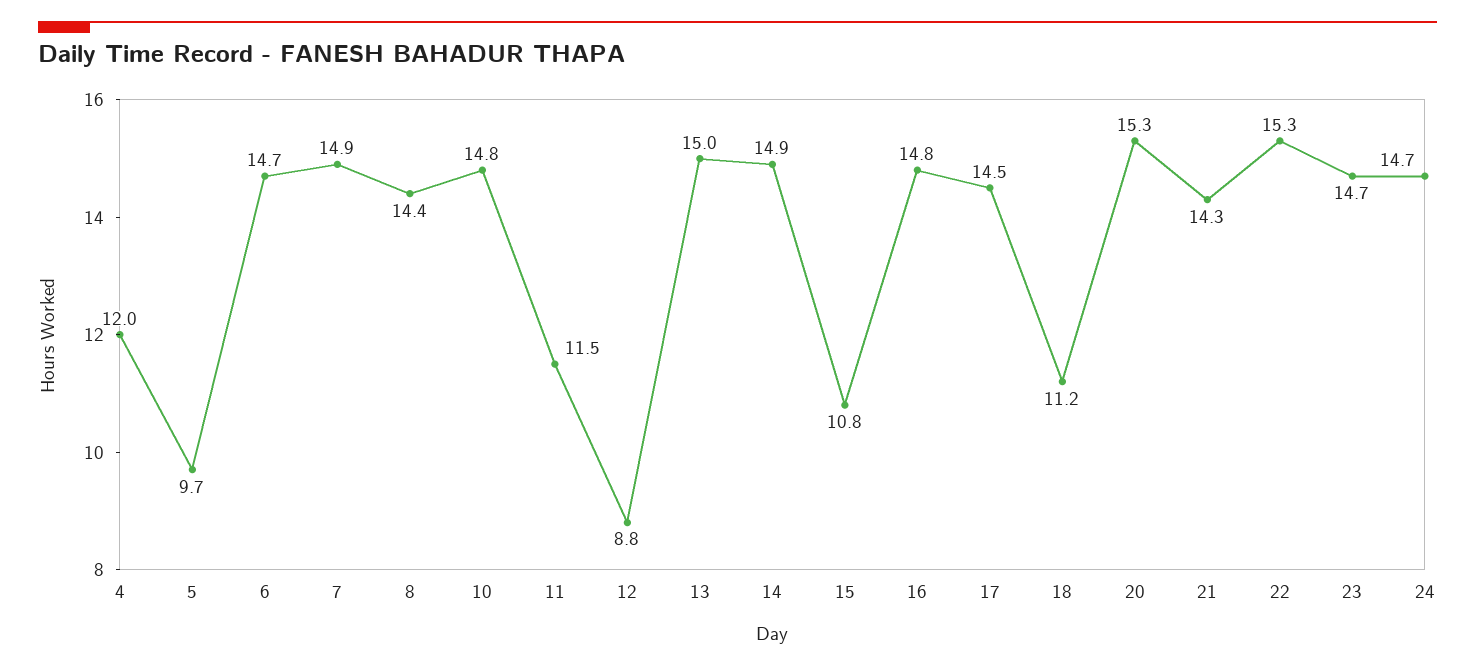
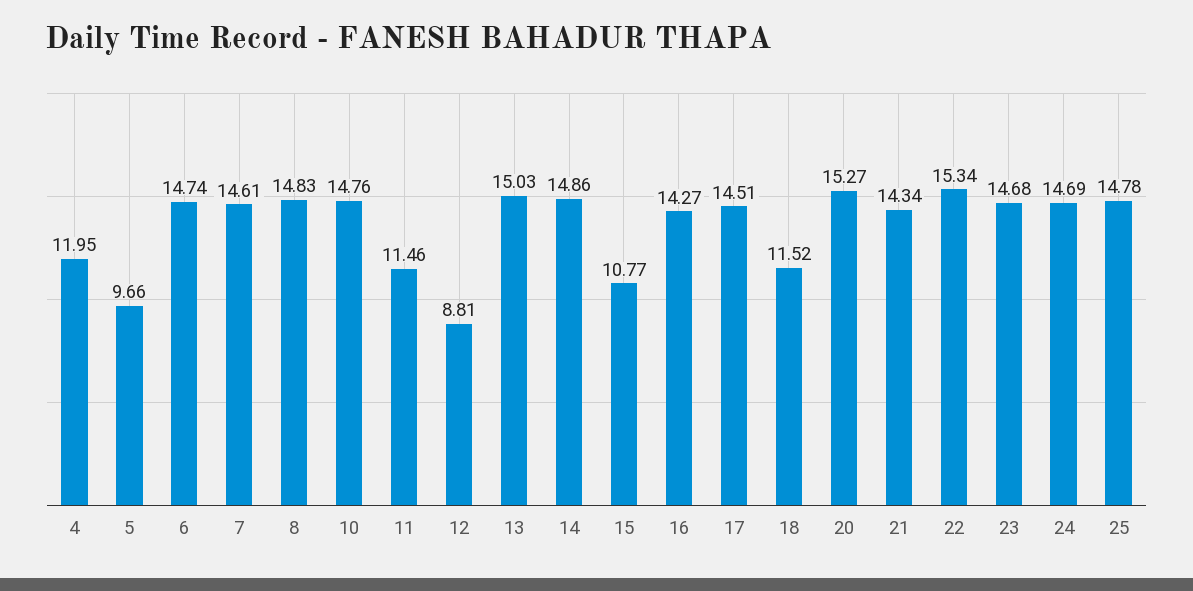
  {
    "4": 11.95,
    "5": 9.66,
    "6": 14.74,
-   "7": 14.9,
+   "7": 14.61,
-   "8": 14.4,
+   "8": 14.83,
    "10": 14.76,
    "11": 11.46,
    "12": 8.81,
    "13": 15.03,
    "14": 14.86,
    "15": 10.77,
-   "16": 14.8,
+   "16": 14.27,
    "17": 14.51,
-   "18": 11.2,
+   "18": 11.52,
    "20": 15.27,
    "21": 14.34,
    "22": 15.34,
    "23": 14.68,
-   "24": 14.69
+   "24": 14.69,
+   "25": 14.78
  }

